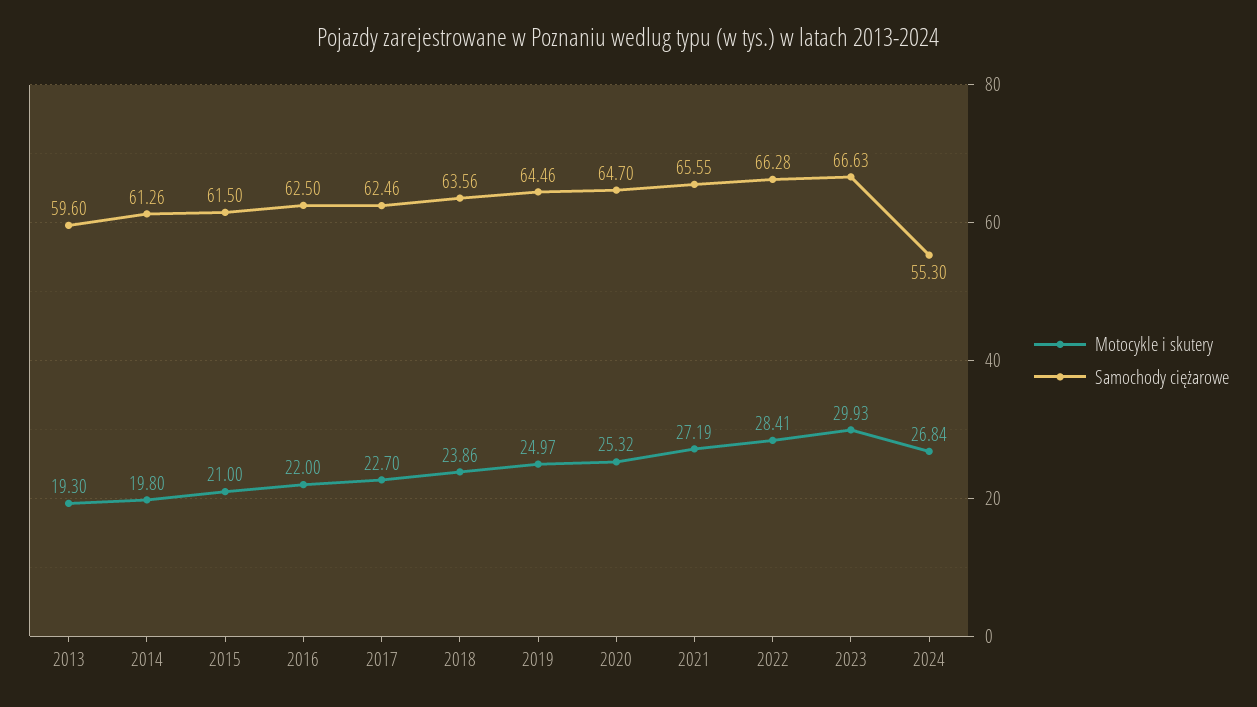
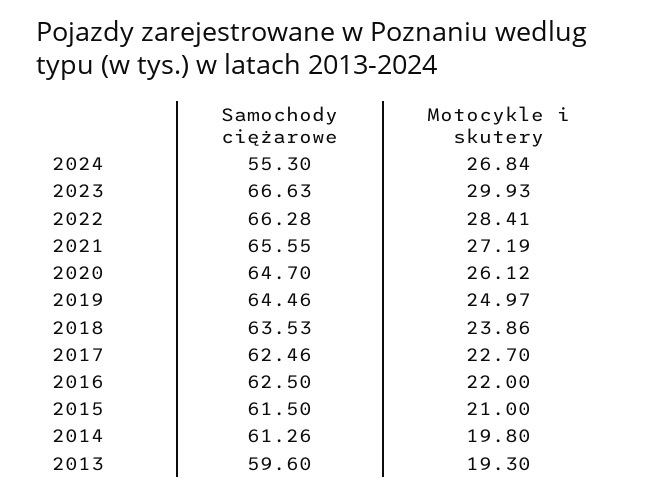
  {
    "Motocykle i skutery": {
      "2013": 19.3,
      "2014": 19.8,
      "2015": 21,
      "2016": 22,
      "2017": 22.7,
      "2018": 23.86,
      "2019": 24.97,
-     "2020": 25.32,
+     "2020": 26.12,
      "2021": 27.19,
      "2022": 28.41,
      "2023": 29.93,
      "2024": 26.84
    },
    "Samochody ciężarowe": {
      "2013": 59.6,
      "2014": 61.26,
      "2015": 61.5,
      "2016": 62.5,
      "2017": 62.46,
-     "2018": 63.56,
+     "2018": 63.53,
      "2019": 64.46,
      "2020": 64.7,
      "2021": 65.55,
      "2022": 66.28,
      "2023": 66.63,
      "2024": 55.3
    }
  }

